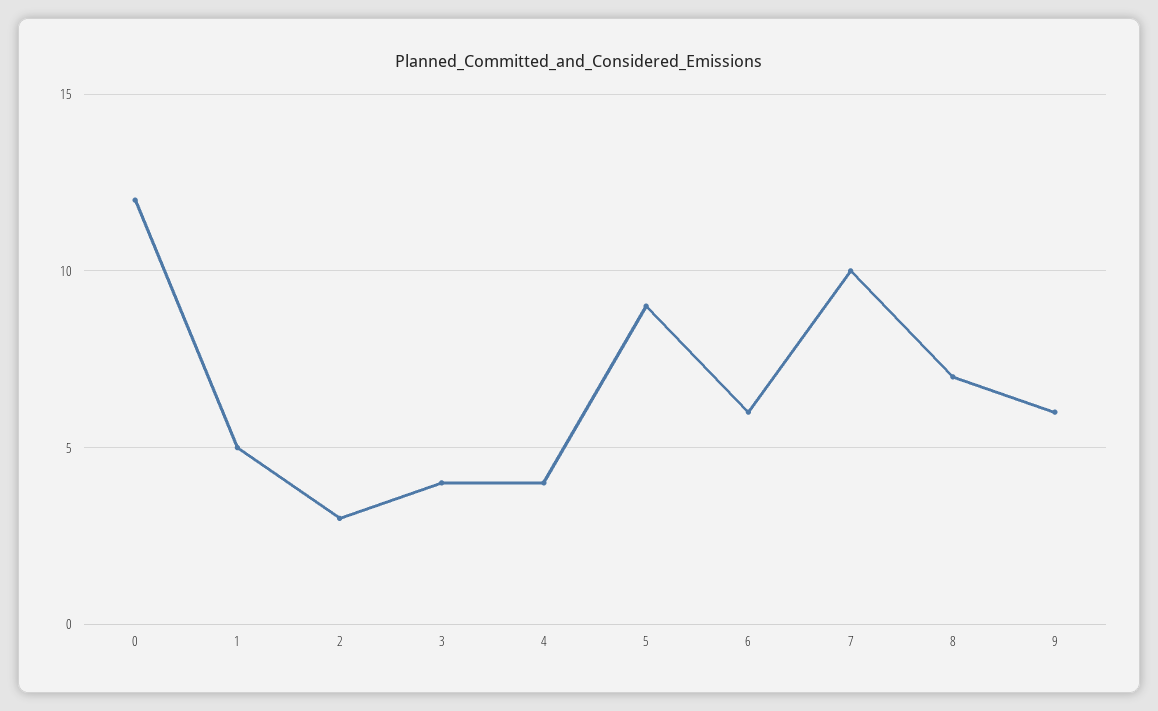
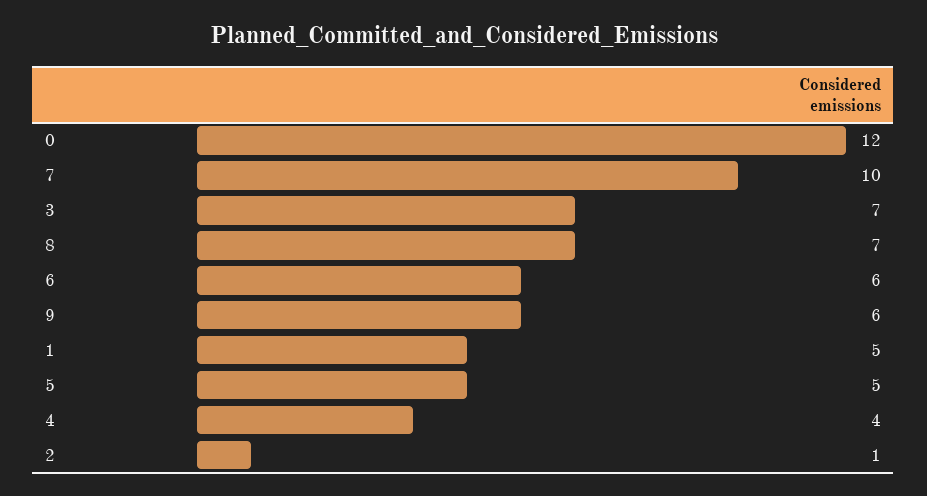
  {
    "0": 12,
    "1": 5,
-   "2": 3,
+   "2": 1,
-   "3": 4,
+   "3": 7,
    "4": 4,
-   "5": 9,
+   "5": 5,
    "6": 6,
    "7": 10,
    "8": 7,
    "9": 6
  }

